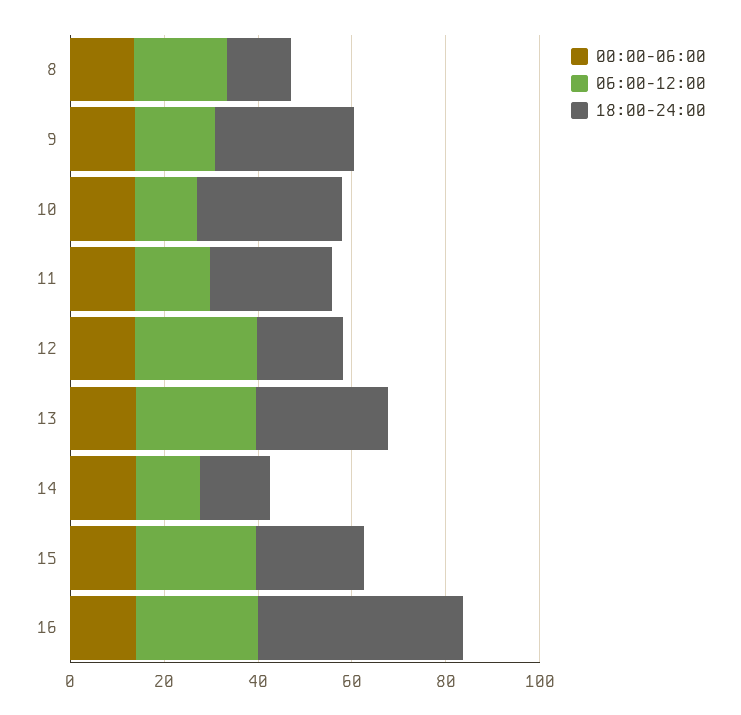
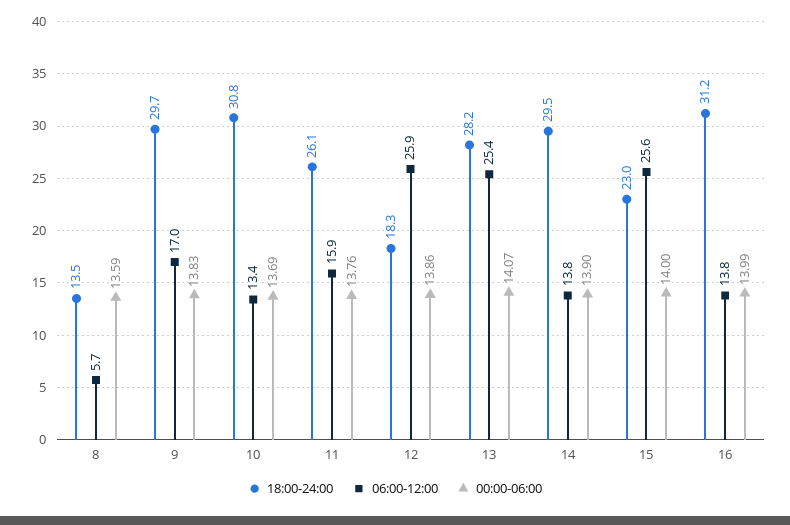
  {
    "00:00-06:00": {
      "8": 13.59,
      "9": 13.83,
      "10": 13.69,
      "11": 13.76,
      "12": 13.86,
      "13": 14.07,
      "14": 13.9,
      "15": 14,
      "16": 13.99
    },
    "06:00-12:00": {
-     "8": 20,
+     "8": 5.7,
      "9": 17,
      "10": 13.4,
      "11": 15.9,
      "12": 25.9,
      "13": 25.4,
      "14": 13.8,
      "15": 25.6,
-     "16": 25
+     "16": 13.8
    },
    "18:00-24:00": {
      "8": 13.5,
      "9": 29.7,
      "10": 30.8,
      "11": 26.1,
      "12": 18.3,
      "13": 28.2,
-     "14": 15,
+     "14": 29.5,
      "15": 23,
-     "16": 45
+     "16": 31.2
    }
  }

